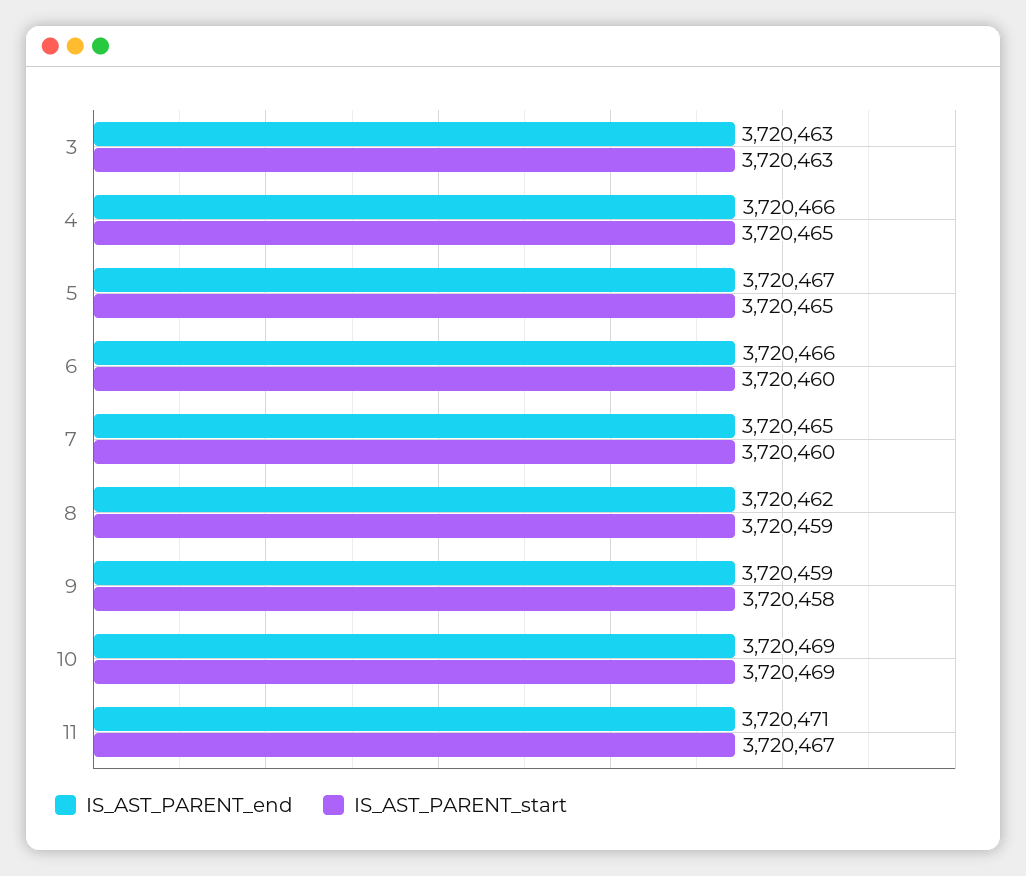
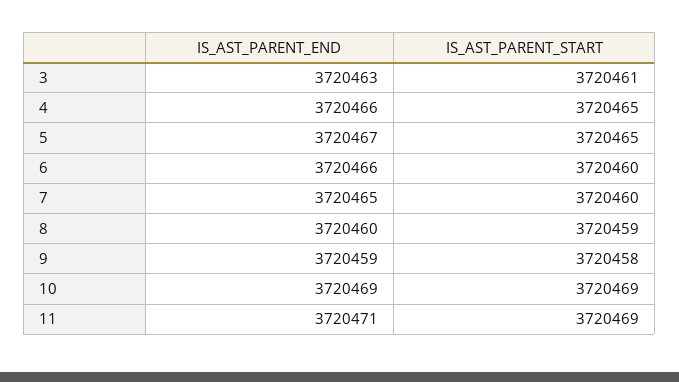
  {
    "IS_AST_PARENT_end": {
      "3": 3720463,
      "4": 3720466,
      "5": 3720467,
      "6": 3720466,
      "7": 3720465,
-     "8": 3720462,
+     "8": 3720460,
      "9": 3720459,
      "10": 3720469,
      "11": 3720471
    },
    "IS_AST_PARENT_start": {
-     "3": 3720463,
+     "3": 3720461,
      "4": 3720465,
      "5": 3720465,
      "6": 3720460,
      "7": 3720460,
      "8": 3720459,
      "9": 3720458,
      "10": 3720469,
-     "11": 3720467
+     "11": 3720469
    }
  }

